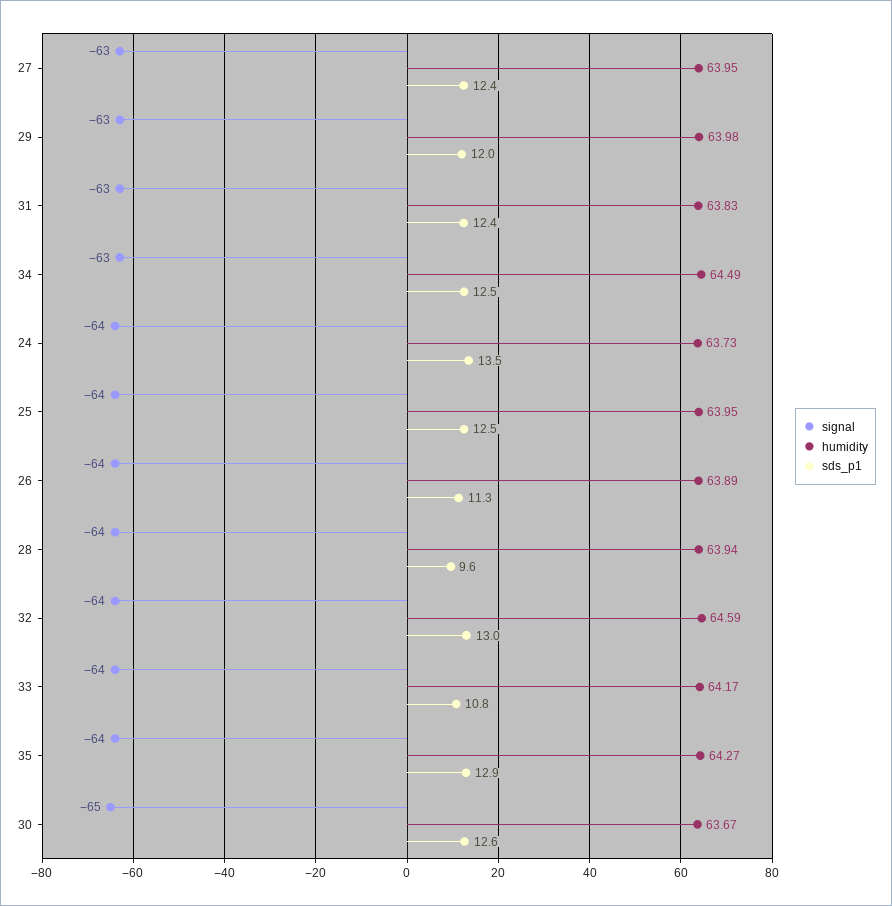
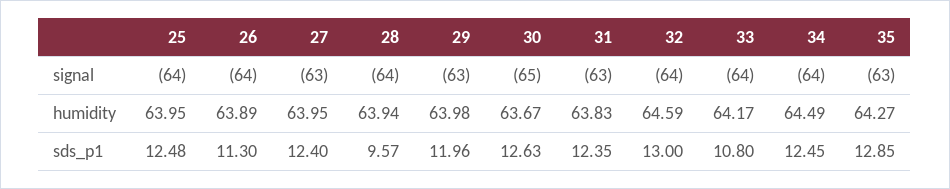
  {
    "signal": {
      "27": -63,
      "29": -63,
      "31": -63,
-     "34": -63,
+     "34": -64,
-     "24": -64,
      "25": -64,
      "26": -64,
      "28": -64,
      "32": -64,
      "33": -64,
-     "35": -64,
+     "35": -63,
      "30": -65
    },
    "humidity": {
      "27": 63.95,
      "29": 63.98,
      "31": 63.83,
      "34": 64.49,
-     "24": 63.73,
      "25": 63.95,
      "26": 63.89,
      "28": 63.94,
      "32": 64.59,
      "33": 64.17,
      "35": 64.27,
      "30": 63.67
    },
    "sds_p1": {
      "27": 12.4,
      "29": 11.96,
      "31": 12.35,
      "34": 12.45,
-     "24": 13.5,
      "25": 12.48,
      "26": 11.3,
      "28": 9.57,
      "32": 13,
      "33": 10.8,
      "35": 12.85,
      "30": 12.63
    }
  }

